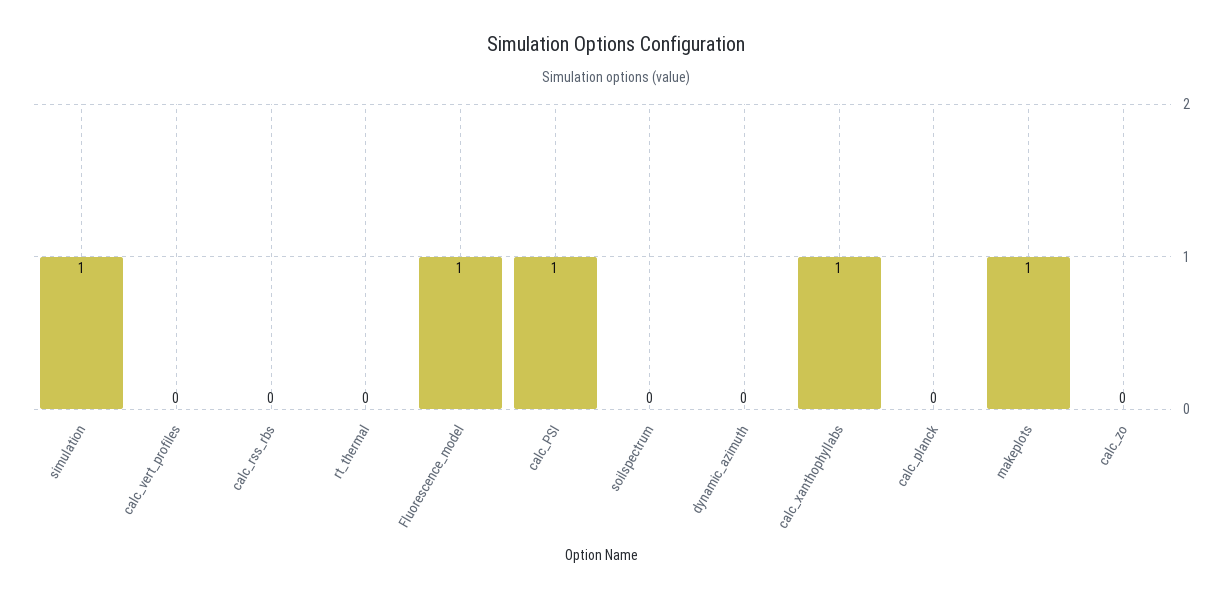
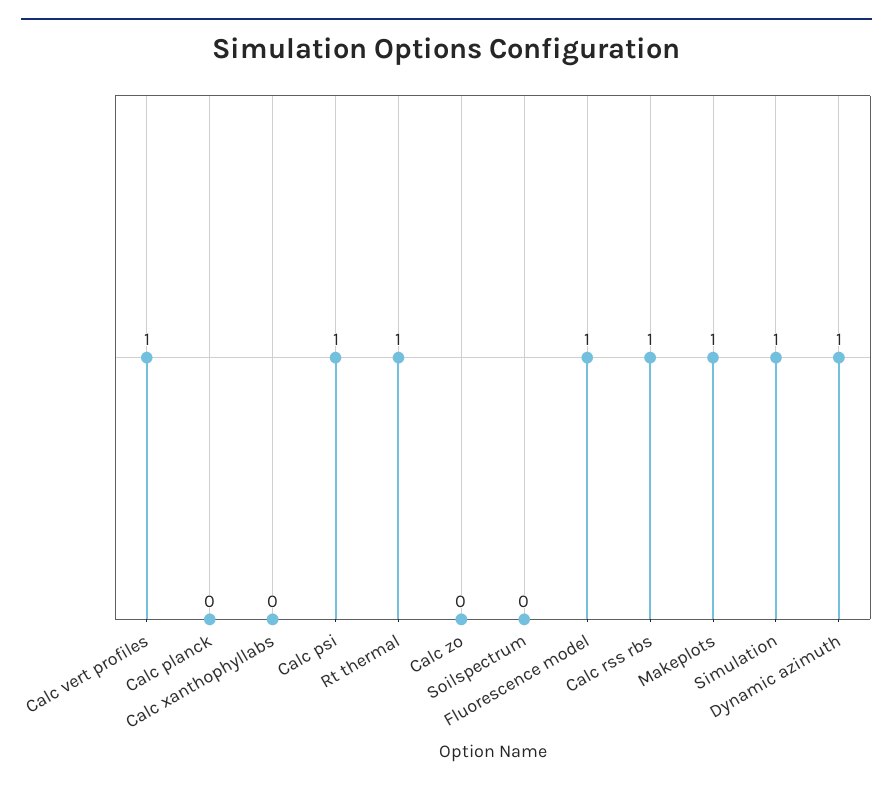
  {
    "simulation": 1,
-   "calc_vert_profiles": 0,
+   "calc_vert_profiles": 1,
-   "calc_rss_rbs": 0,
+   "calc_rss_rbs": 1,
-   "rt_thermal": 0,
+   "rt_thermal": 1,
    "Fluorescence_model": 1,
    "calc_PSI": 1,
    "soilspectrum": 0,
-   "dynamic_azimuth": 0,
+   "dynamic_azimuth": 1,
-   "calc_xanthophyllabs": 1,
+   "calc_xanthophyllabs": 0,
    "calc_planck": 0,
    "makeplots": 1,
    "calc_zo": 0
  }

